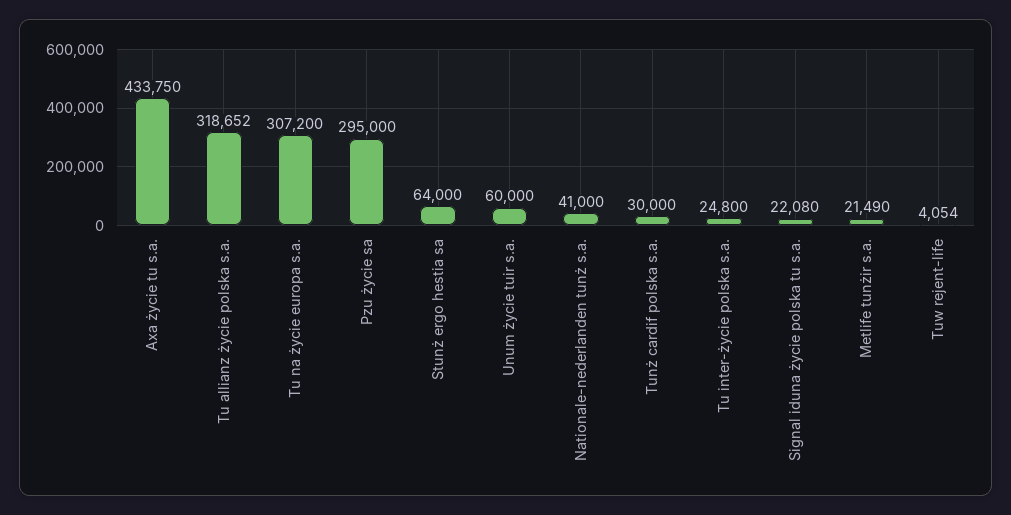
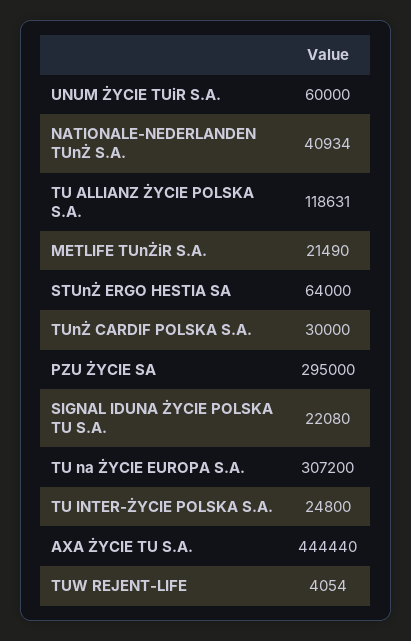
  {
-   "Axa życie tu s.a.": 433750,
+   "Axa życie tu s.a.": 444440,
-   "Tu allianz życie polska s.a.": 318652,
+   "Tu allianz życie polska s.a.": 118631,
    "Tu na życie europa s.a.": 307200,
    "Pzu życie sa": 295000,
    "Stunż ergo hestia sa": 64000,
    "Unum życie tuir s.a.": 60000,
-   "Nationale-nederlanden tunż s.a.": 41000,
+   "Nationale-nederlanden tunż s.a.": 40934,
    "Tunż cardif polska s.a.": 30000,
    "Tu inter-życie polska s.a.": 24800,
    "Signal iduna życie polska tu s.a.": 22080,
    "Metlife tunżir s.a.": 21490,
    "Tuw rejent-life": 4054
  }

